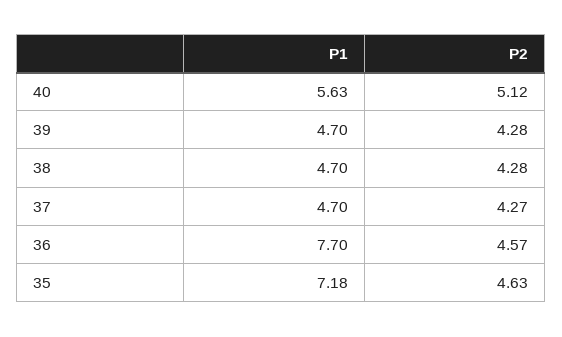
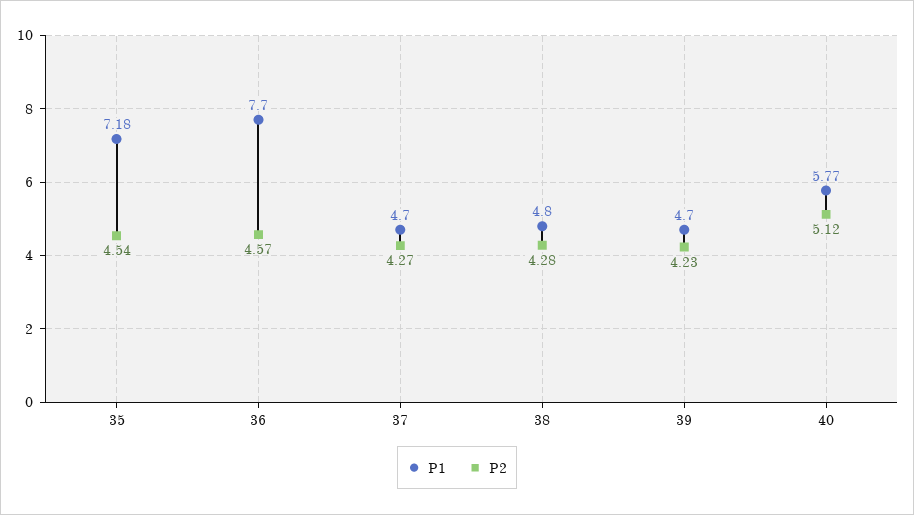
  {
    "P1": {
-     "40": 5.63,
+     "40": 5.77,
      "39": 4.7,
-     "38": 4.7,
+     "38": 4.8,
      "37": 4.7,
      "36": 7.7,
      "35": 7.18
    },
    "P2": {
      "40": 5.12,
-     "39": 4.28,
+     "39": 4.23,
      "38": 4.28,
      "37": 4.27,
      "36": 4.57,
-     "35": 4.63
+     "35": 4.54
    }
  }

